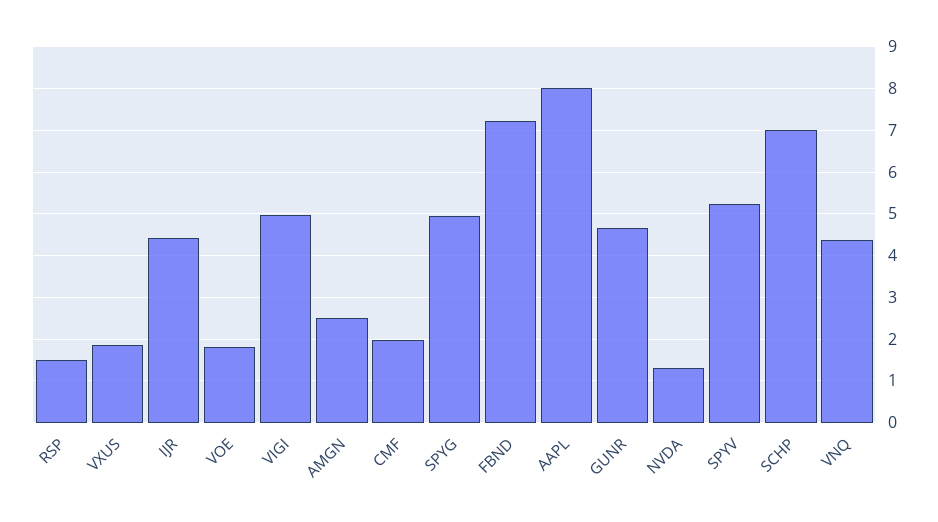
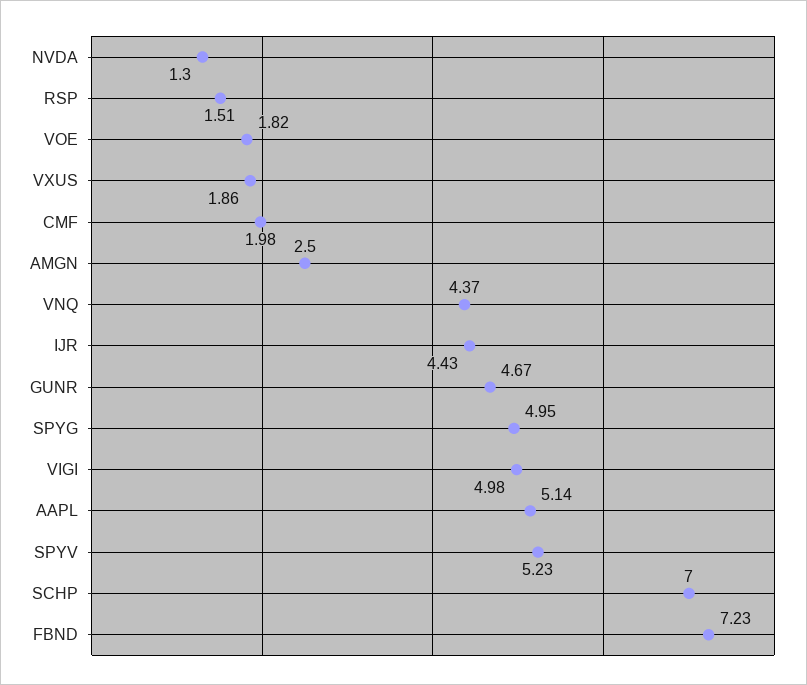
  {
    "RSP": 1.51,
    "VXUS": 1.86,
    "IJR": 4.43,
    "VOE": 1.82,
    "VIGI": 4.98,
    "AMGN": 2.5,
    "CMF": 1.98,
    "SPYG": 4.95,
    "FBND": 7.23,
-   "AAPL": 8,
+   "AAPL": 5.14,
    "GUNR": 4.67,
    "NVDA": 1.3,
    "SPYV": 5.23,
    "SCHP": 7,
    "VNQ": 4.37
  }

